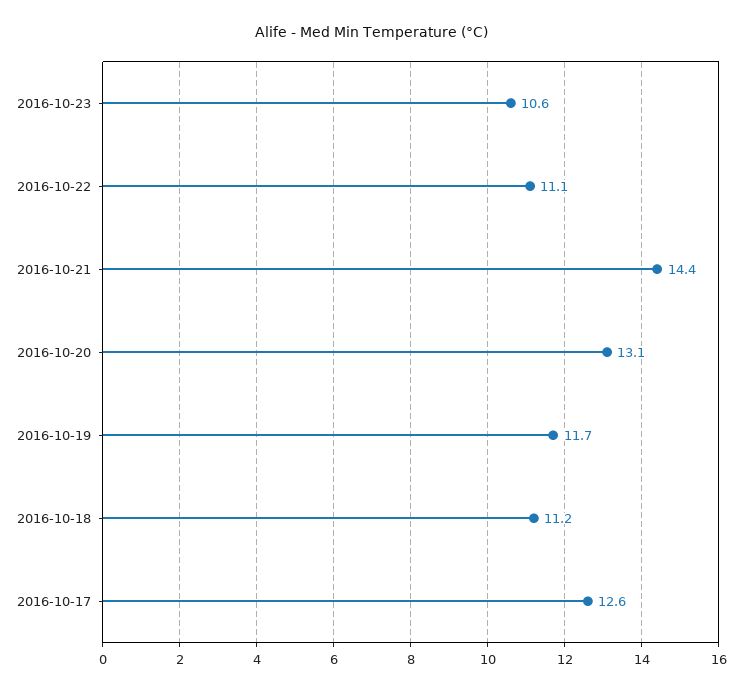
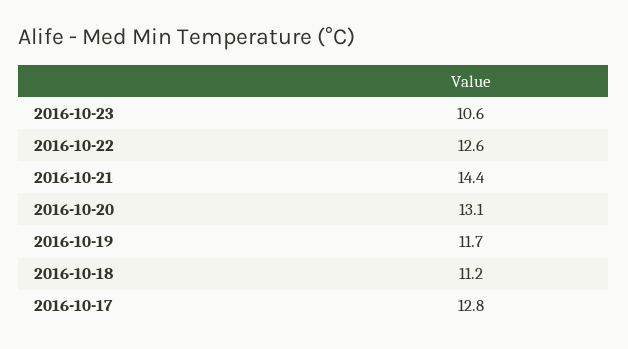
  {
    "2016-10-23": 10.6,
-   "2016-10-22": 11.1,
+   "2016-10-22": 12.6,
    "2016-10-21": 14.4,
    "2016-10-20": 13.1,
    "2016-10-19": 11.7,
    "2016-10-18": 11.2,
-   "2016-10-17": 12.6
+   "2016-10-17": 12.8
  }

